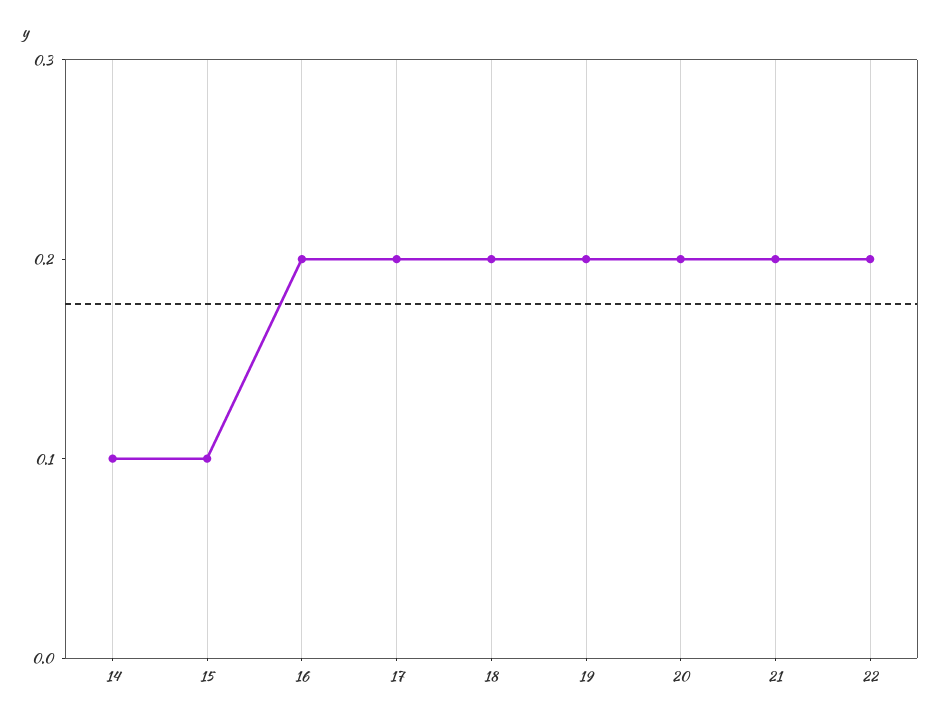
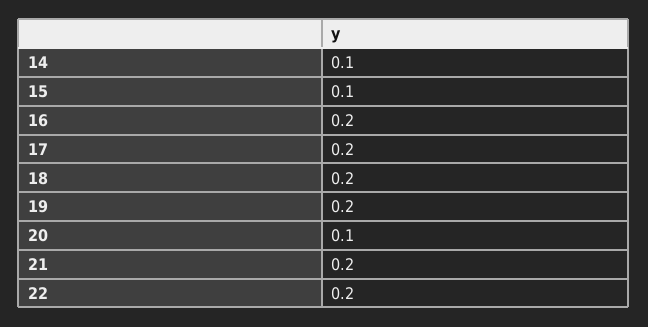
  {
    "14": 0.1,
    "15": 0.1,
    "16": 0.2,
    "17": 0.2,
    "18": 0.2,
    "19": 0.2,
-   "20": 0.2,
+   "20": 0.1,
    "21": 0.2,
    "22": 0.2
  }

